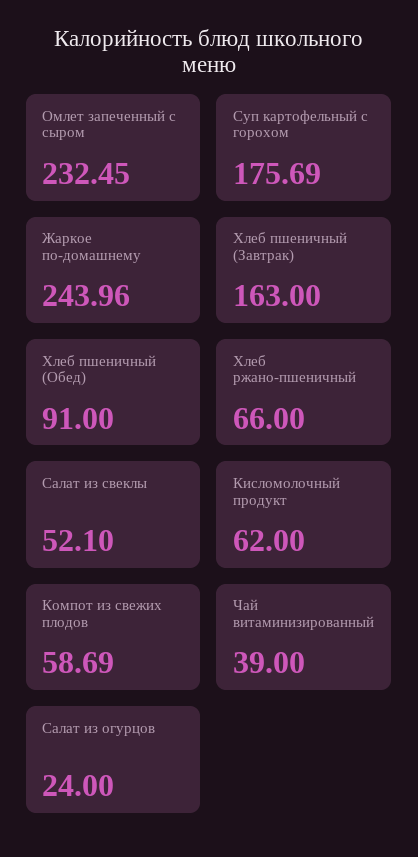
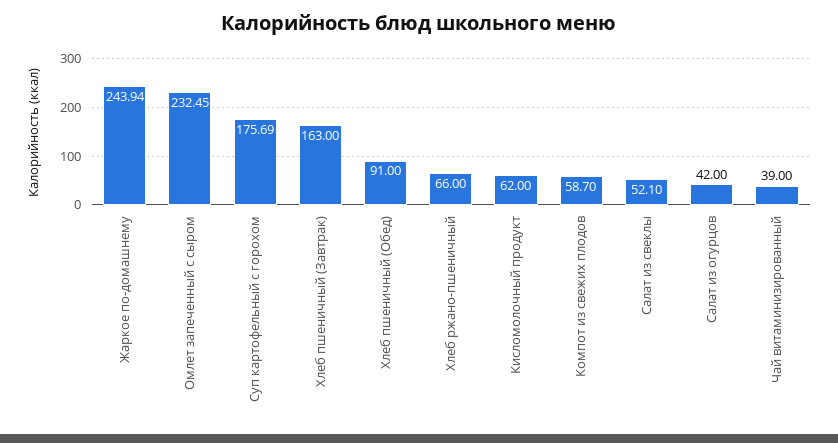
  {
    "Омлет запеченный с сыром": 232.45,
    "Суп картофельный с горохом": 175.69,
-   "Жаркое по-домашнему": 243.96,
+   "Жаркое по-домашнему": 243.94,
    "Хлеб пшеничный (Завтрак)": 163,
    "Хлеб пшеничный (Обед)": 91,
    "Хлеб ржано-пшеничный": 66,
    "Салат из свеклы": 52.1,
    "Кисломолочный продукт": 62,
-   "Компот из свежих плодов": 58.69,
+   "Компот из свежих плодов": 58.7,
    "Чай витаминизированный": 39,
-   "Салат из огурцов": 24
+   "Салат из огурцов": 42
  }

